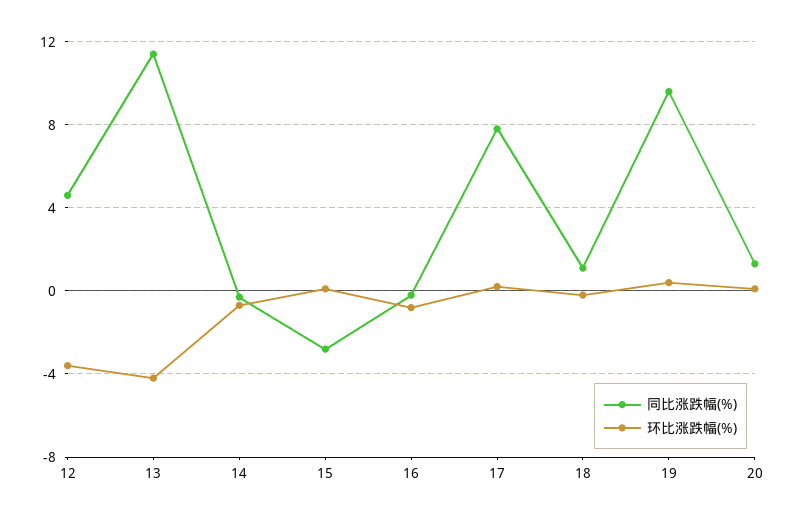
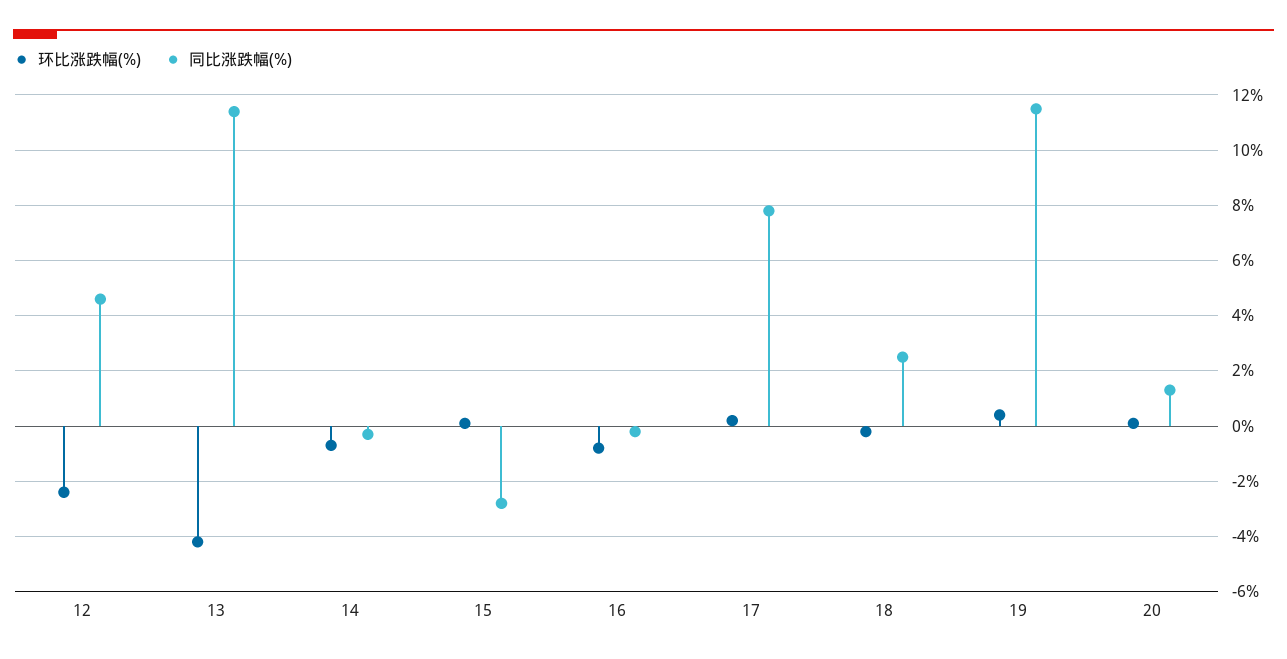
  {
    "同比涨跌幅(%)": {
      "12": 4.5,
      "13": 11.5,
      "14": -0.5,
      "15": -3,
      "16": 0,
      "17": 8,
-     "18": 1,
+     "18": 2.5,
-     "19": 9.5,
+     "19": 11.5,
      "20": 1.5
    },
    "环比涨跌幅(%)": {
-     "12": -3.5,
+     "12": -2.5,
      "13": -4,
      "14": -0.5,
      "15": 0,
      "16": -1,
      "17": 0,
      "18": 0,
      "19": 0.5,
      "20": 0
    }
  }

